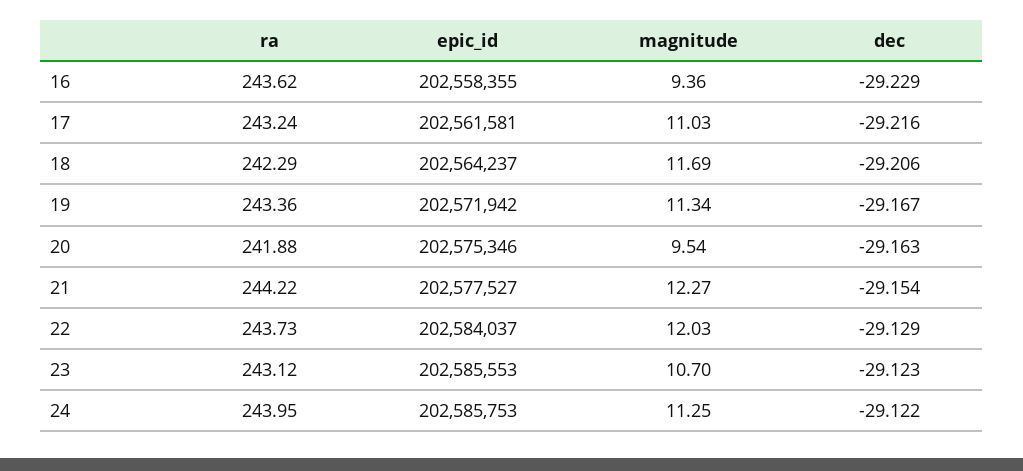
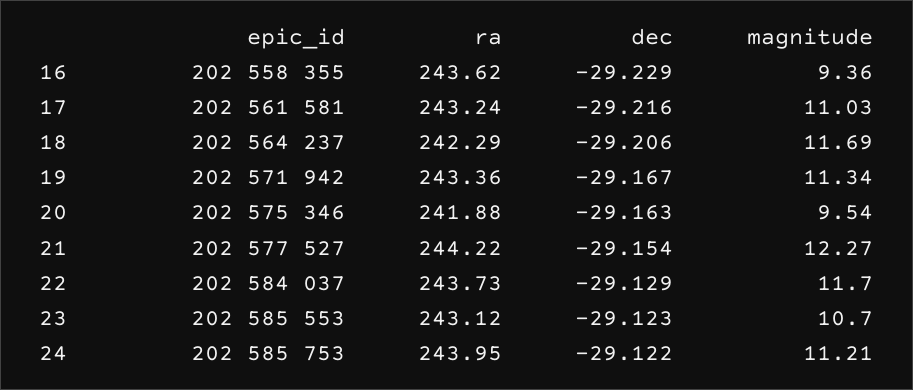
  {
    "ra": {
      "16": 243.62,
      "17": 243.24,
      "18": 242.29,
      "19": 243.36,
      "20": 241.88,
      "21": 244.22,
      "22": 243.73,
      "23": 243.12,
      "24": 243.95
    },
    "epic_id": {
      "16": 202558355,
      "17": 202561581,
      "18": 202564237,
      "19": 202571942,
      "20": 202575346,
      "21": 202577527,
      "22": 202584037,
      "23": 202585553,
      "24": 202585753
    },
    "magnitude": {
      "16": 9.36,
      "17": 11.03,
      "18": 11.69,
      "19": 11.34,
      "20": 9.54,
      "21": 12.27,
-     "22": 12.03,
+     "22": 11.7,
      "23": 10.7,
-     "24": 11.25
+     "24": 11.21
    },
    "dec": {
      "16": -29.229,
      "17": -29.216,
      "18": -29.206,
      "19": -29.167,
      "20": -29.163,
      "21": -29.154,
      "22": -29.129,
      "23": -29.123,
      "24": -29.122
    }
  }

